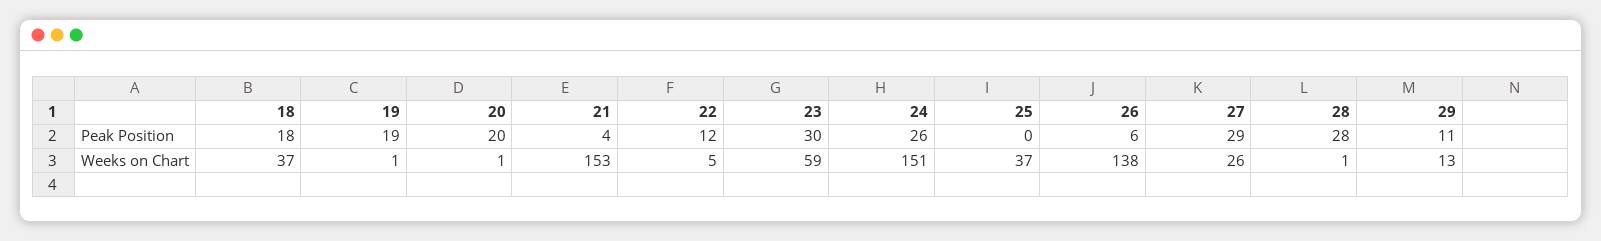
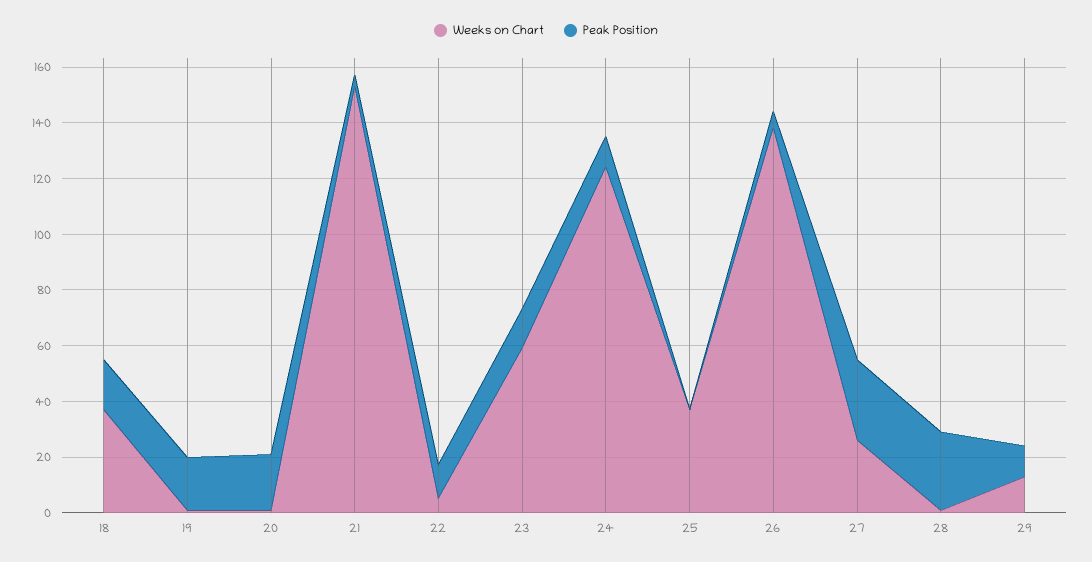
  {
    "Peak Position": {
      "18": 18,
      "19": 19,
      "20": 20,
      "21": 4,
      "22": 12,
-     "23": 30,
+     "23": 15,
-     "24": 26,
+     "24": 10,
      "25": 0,
      "26": 6,
      "27": 29,
      "28": 28,
      "29": 11
    },
    "Weeks on Chart": {
      "18": 37,
      "19": 1,
      "20": 1,
      "21": 153,
      "22": 5,
      "23": 59,
-     "24": 151,
+     "24": 125,
      "25": 37,
      "26": 138,
      "27": 26,
      "28": 1,
      "29": 13
    }
  }

